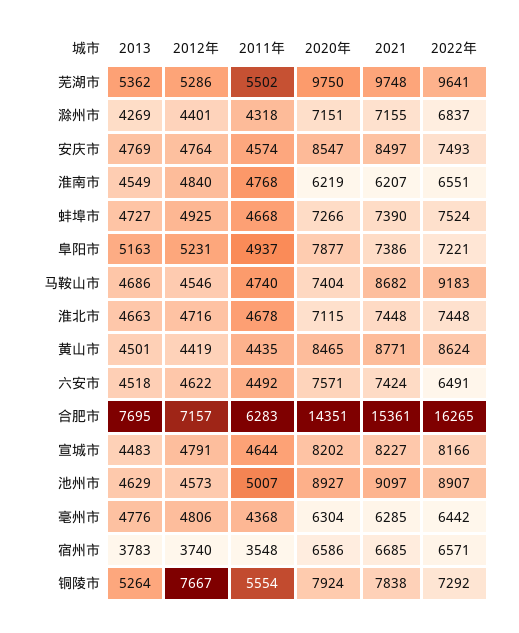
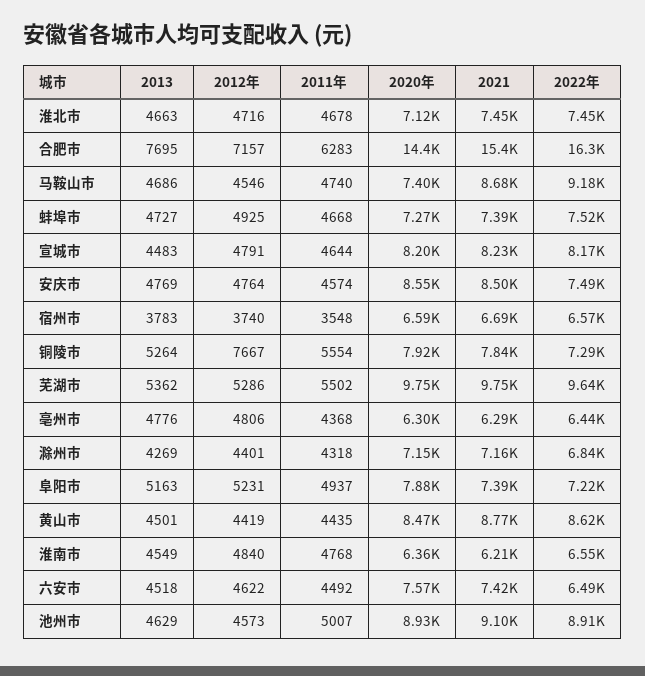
  {
    "2013": {
      "芜湖市": 5362,
      "滁州市": 4269,
      "安庆市": 4769,
      "淮南市": 4549,
      "蚌埠市": 4727,
      "阜阳市": 5163,
      "马鞍山市": 4686,
      "淮北市": 4663,
      "黄山市": 4501,
      "六安市": 4518,
      "合肥市": 7695,
      "宣城市": 4483,
      "池州市": 4629,
      "亳州市": 4776,
      "宿州市": 3783,
      "铜陵市": 5264
    },
    "2012年": {
      "芜湖市": 5286,
      "滁州市": 4401,
      "安庆市": 4764,
      "淮南市": 4840,
      "蚌埠市": 4925,
      "阜阳市": 5231,
      "马鞍山市": 4546,
      "淮北市": 4716,
      "黄山市": 4419,
      "六安市": 4622,
      "合肥市": 7157,
      "宣城市": 4791,
      "池州市": 4573,
      "亳州市": 4806,
      "宿州市": 3740,
      "铜陵市": 7667
    },
    "2011年": {
      "芜湖市": 5502,
      "滁州市": 4318,
      "安庆市": 4574,
      "淮南市": 4768,
      "蚌埠市": 4668,
      "阜阳市": 4937,
      "马鞍山市": 4740,
      "淮北市": 4678,
      "黄山市": 4435,
      "六安市": 4492,
      "合肥市": 6283,
      "宣城市": 4644,
      "池州市": 5007,
      "亳州市": 4368,
      "宿州市": 3548,
      "铜陵市": 5554
    },
    "2020年": {
      "芜湖市": 9750,
      "滁州市": 7151,
      "安庆市": 8547,
-     "淮南市": 6219,
+     "淮南市": 6360,
      "蚌埠市": 7266,
      "阜阳市": 7877,
      "马鞍山市": 7404,
      "淮北市": 7115,
      "黄山市": 8465,
      "六安市": 7571,
      "合肥市": 14351,
      "宣城市": 8202,
      "池州市": 8927,
      "亳州市": 6304,
      "宿州市": 6586,
      "铜陵市": 7924
    },
    "2021": {
      "芜湖市": 9748,
      "滁州市": 7155,
      "安庆市": 8497,
      "淮南市": 6207,
      "蚌埠市": 7390,
      "阜阳市": 7386,
      "马鞍山市": 8682,
      "淮北市": 7448,
      "黄山市": 8771,
      "六安市": 7424,
      "合肥市": 15361,
      "宣城市": 8227,
      "池州市": 9097,
      "亳州市": 6285,
      "宿州市": 6685,
      "铜陵市": 7838
    },
    "2022年": {
      "芜湖市": 9641,
      "滁州市": 6837,
      "安庆市": 7493,
      "淮南市": 6551,
      "蚌埠市": 7524,
      "阜阳市": 7221,
      "马鞍山市": 9183,
      "淮北市": 7448,
      "黄山市": 8624,
      "六安市": 6491,
      "合肥市": 16265,
      "宣城市": 8166,
      "池州市": 8907,
      "亳州市": 6442,
      "宿州市": 6571,
      "铜陵市": 7292
    }
  }

